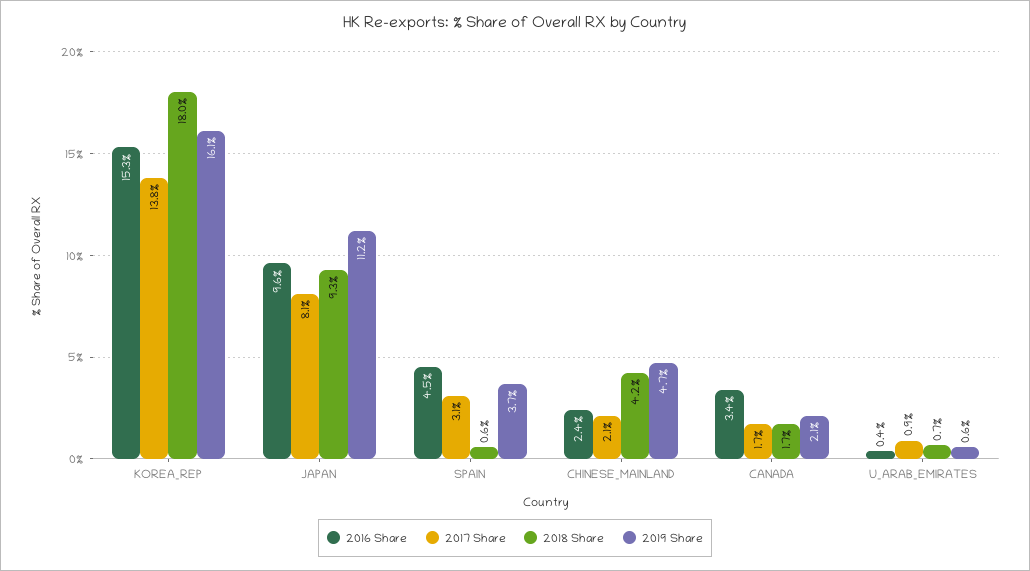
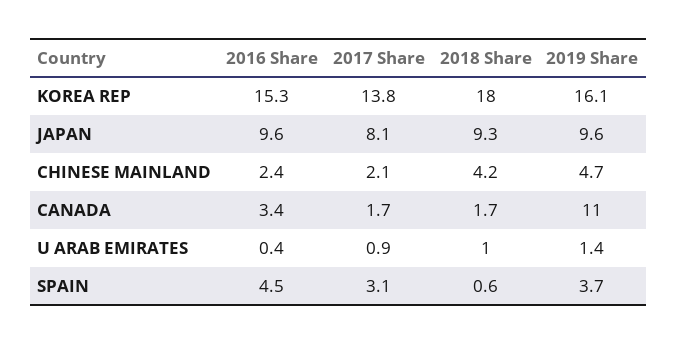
  {
    "2016 Share": {
      "KOREA_REP": 15.3,
      "JAPAN": 9.6,
      "SPAIN": 4.5,
      "CHINESE_MAINLAND": 2.4,
      "CANADA": 3.4,
      "U_ARAB_EMIRATES": 0.4
    },
    "2017 Share": {
      "KOREA_REP": 13.8,
      "JAPAN": 8.1,
      "SPAIN": 3.1,
      "CHINESE_MAINLAND": 2.1,
      "CANADA": 1.7,
      "U_ARAB_EMIRATES": 0.9
    },
    "2018 Share": {
      "KOREA_REP": 18,
      "JAPAN": 9.3,
      "SPAIN": 0.6,
      "CHINESE_MAINLAND": 4.2,
      "CANADA": 1.7,
-     "U_ARAB_EMIRATES": 0.7
+     "U_ARAB_EMIRATES": 1
    },
    "2019 Share": {
      "KOREA_REP": 16.1,
-     "JAPAN": 11.2,
+     "JAPAN": 9.6,
      "SPAIN": 3.7,
      "CHINESE_MAINLAND": 4.7,
-     "CANADA": 2.1,
+     "CANADA": 11,
-     "U_ARAB_EMIRATES": 0.6
+     "U_ARAB_EMIRATES": 1.4
    }
  }

